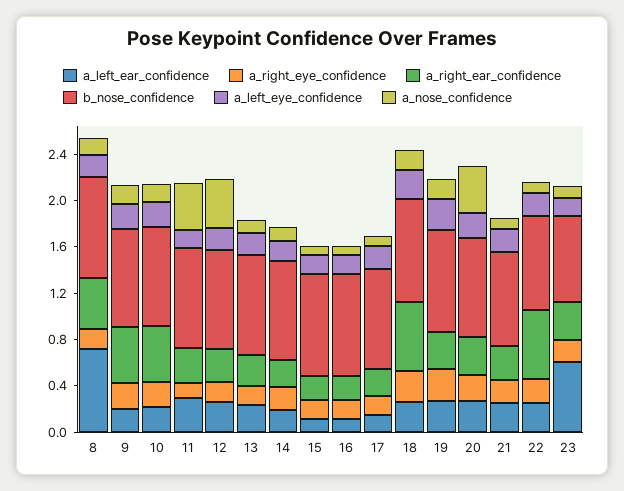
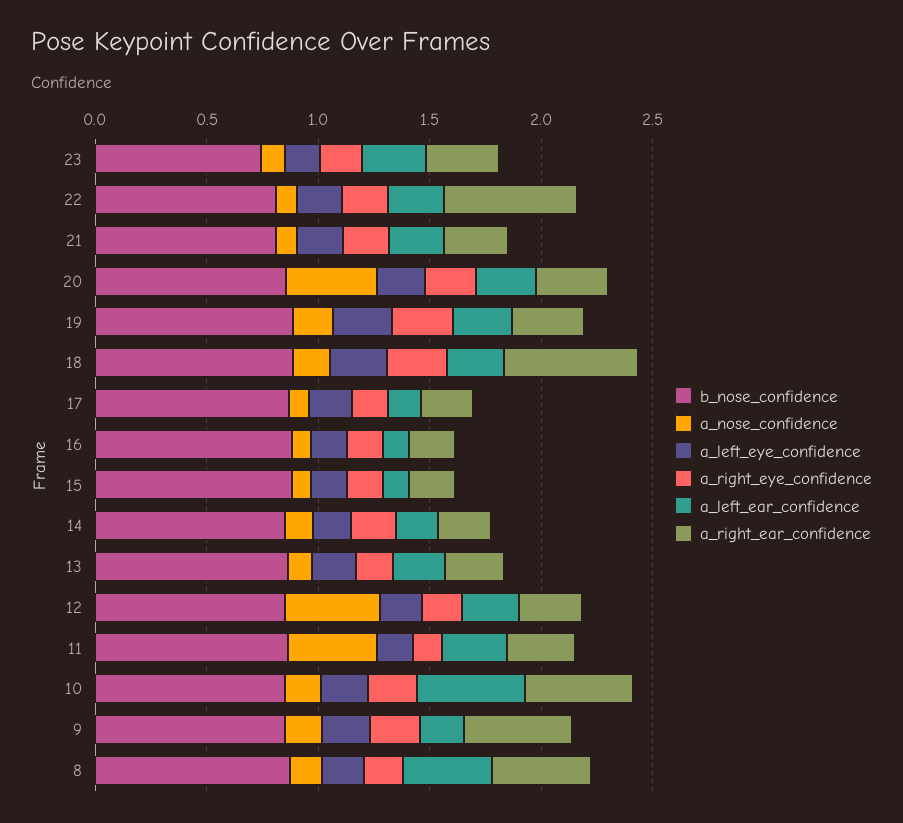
  {
    "a_left_ear_confidence": {
-     "8": 0.7,
+     "8": 0.4,
      "9": 0.2,
-     "10": 0.2,
+     "10": 0.5,
      "11": 0.3,
      "12": 0.3,
      "13": 0.2,
      "14": 0.2,
      "15": 0.1,
      "16": 0.1,
      "17": 0.1,
      "18": 0.3,
      "19": 0.3,
      "20": 0.3,
      "21": 0.2,
      "22": 0.2,
-     "23": 0.6
+     "23": 0.3
    },
    "a_right_eye_confidence": {
      "8": 0.2,
      "9": 0.2,
      "10": 0.2,
      "11": 0.1,
      "12": 0.2,
      "13": 0.2,
      "14": 0.2,
      "15": 0.2,
      "16": 0.2,
      "17": 0.2,
      "18": 0.3,
      "19": 0.3,
      "20": 0.2,
      "21": 0.2,
      "22": 0.2,
      "23": 0.2
    },
    "a_right_ear_confidence": {
      "8": 0.4,
      "9": 0.5,
      "10": 0.5,
      "11": 0.3,
      "12": 0.3,
      "13": 0.3,
      "14": 0.2,
      "15": 0.2,
      "16": 0.2,
      "17": 0.2,
      "18": 0.6,
      "19": 0.3,
      "20": 0.3,
      "21": 0.3,
      "22": 0.6,
      "23": 0.3
    },
    "b_nose_confidence": {
      "8": 0.9,
      "9": 0.9,
      "10": 0.9,
      "11": 0.9,
      "12": 0.9,
      "13": 0.9,
      "14": 0.9,
      "15": 0.9,
      "16": 0.9,
      "17": 0.9,
      "18": 0.9,
      "19": 0.9,
      "20": 0.9,
      "21": 0.8,
      "22": 0.8,
      "23": 0.7
    },
    "a_left_eye_confidence": {
      "8": 0.2,
      "9": 0.2,
      "10": 0.2,
      "11": 0.2,
      "12": 0.2,
      "13": 0.2,
      "14": 0.2,
      "15": 0.2,
      "16": 0.2,
      "17": 0.2,
      "18": 0.3,
      "19": 0.3,
      "20": 0.2,
      "21": 0.2,
      "22": 0.2,
      "23": 0.2
    },
    "a_nose_confidence": {
      "8": 0.1,
      "9": 0.2,
      "10": 0.2,
      "11": 0.4,
      "12": 0.4,
      "13": 0.1,
      "14": 0.1,
      "15": 0.1,
      "16": 0.1,
      "17": 0.1,
      "18": 0.2,
      "19": 0.2,
      "20": 0.4,
      "21": 0.1,
      "22": 0.1,
      "23": 0.1
    }
  }

